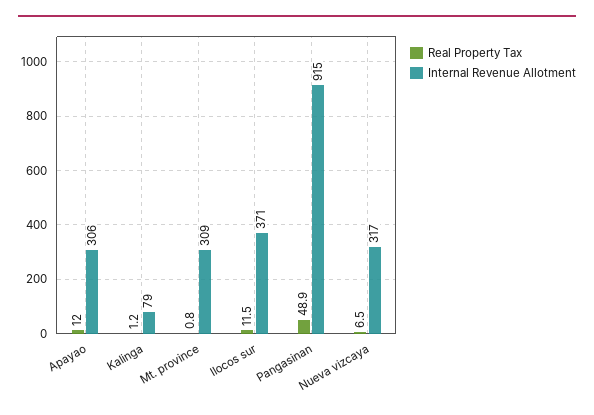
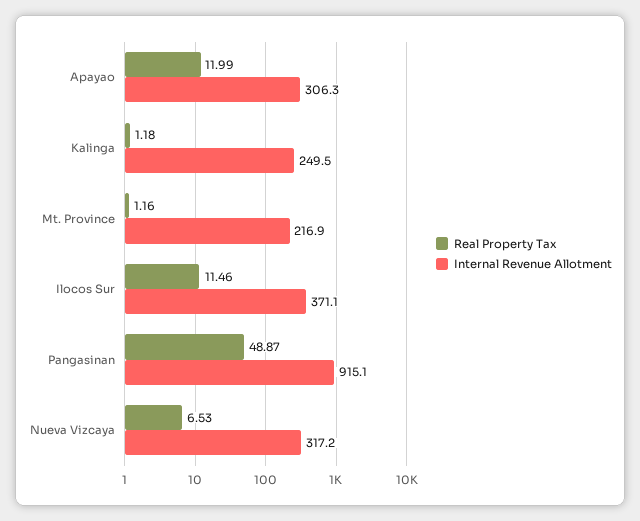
  {
    "Real Property Tax": {
      "Apayao": 11.99,
      "Kalinga": 1.18,
-     "Mt. province": 0.8,
+     "Mt. province": 1.16,
      "Ilocos sur": 11.46,
      "Pangasinan": 48.87,
      "Nueva vizcaya": 6.53
    },
    "Internal Revenue Allotment": {
      "Apayao": 306.3,
-     "Kalinga": 79,
+     "Kalinga": 249.5,
-     "Mt. province": 309,
+     "Mt. province": 216.9,
      "Ilocos sur": 371.1,
      "Pangasinan": 915.1,
      "Nueva vizcaya": 317.2
    }
  }

